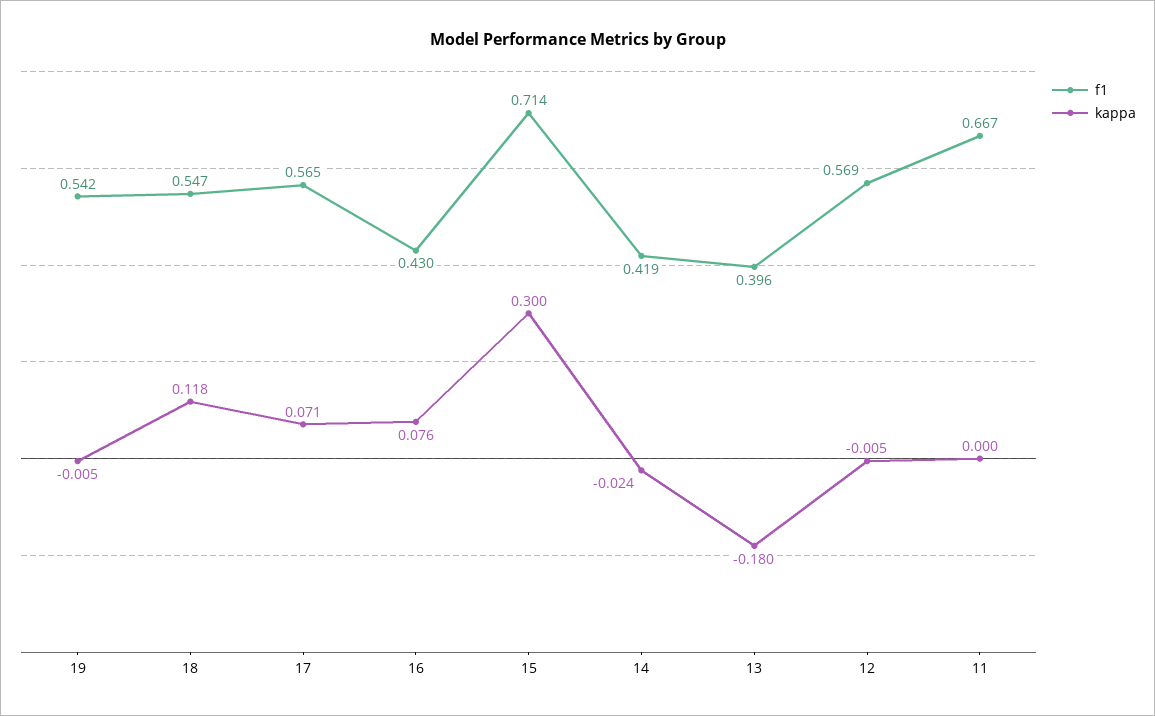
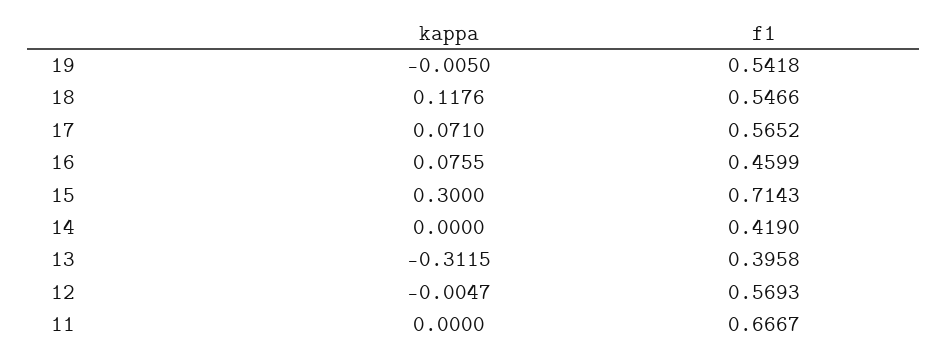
  {
    "f1": {
      "19": 0.5418,
      "18": 0.5466,
      "17": 0.5652,
-     "16": 0.43,
+     "16": 0.4599,
      "15": 0.7143,
      "14": 0.419,
      "13": 0.3958,
      "12": 0.5693,
      "11": 0.6667
    },
    "kappa": {
      "19": -0.005,
      "18": 0.1176,
      "17": 0.071,
      "16": 0.0755,
      "15": 0.3,
-     "14": -0.024,
+     "14": 0,
-     "13": -0.18,
+     "13": -0.3115,
      "12": -0.0047,
      "11": 0
    }
  }

